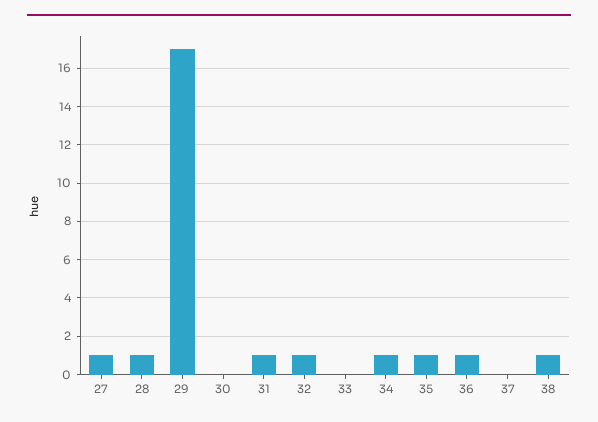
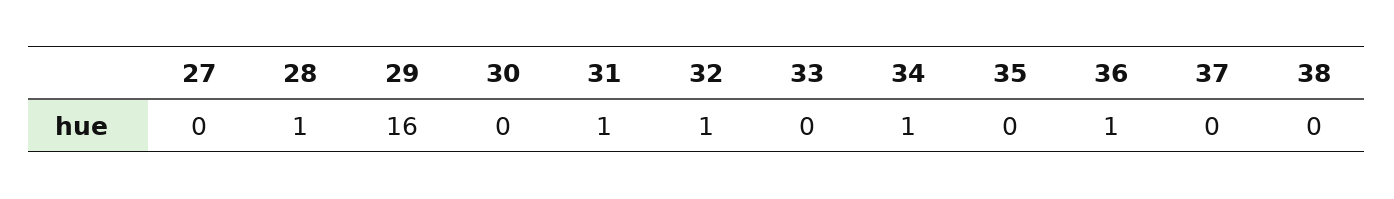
  {
-   "27": 1,
+   "27": 0,
    "28": 1,
-   "29": 17,
+   "29": 16,
    "30": 0,
    "31": 1,
    "32": 1,
    "33": 0,
    "34": 1,
-   "35": 1,
+   "35": 0,
    "36": 1,
    "37": 0,
-   "38": 1
+   "38": 0
  }

